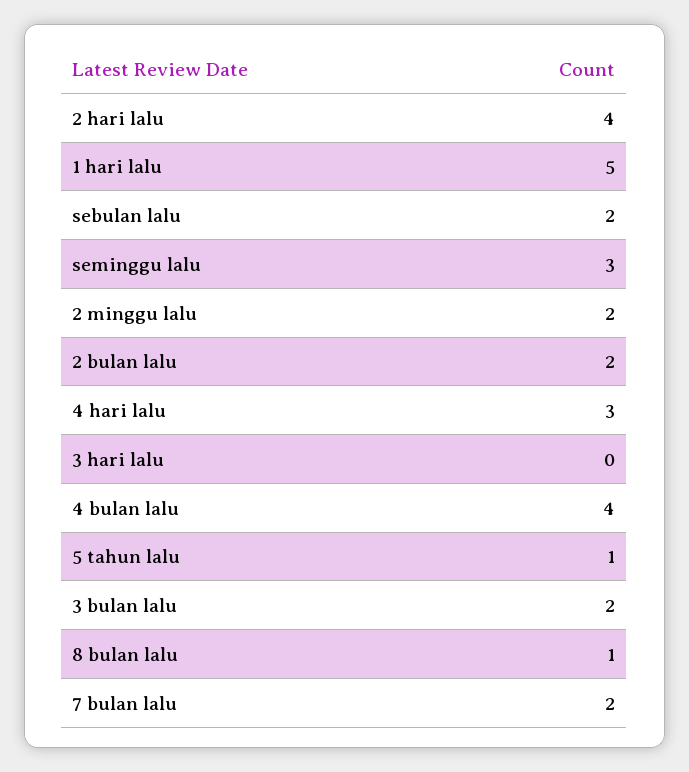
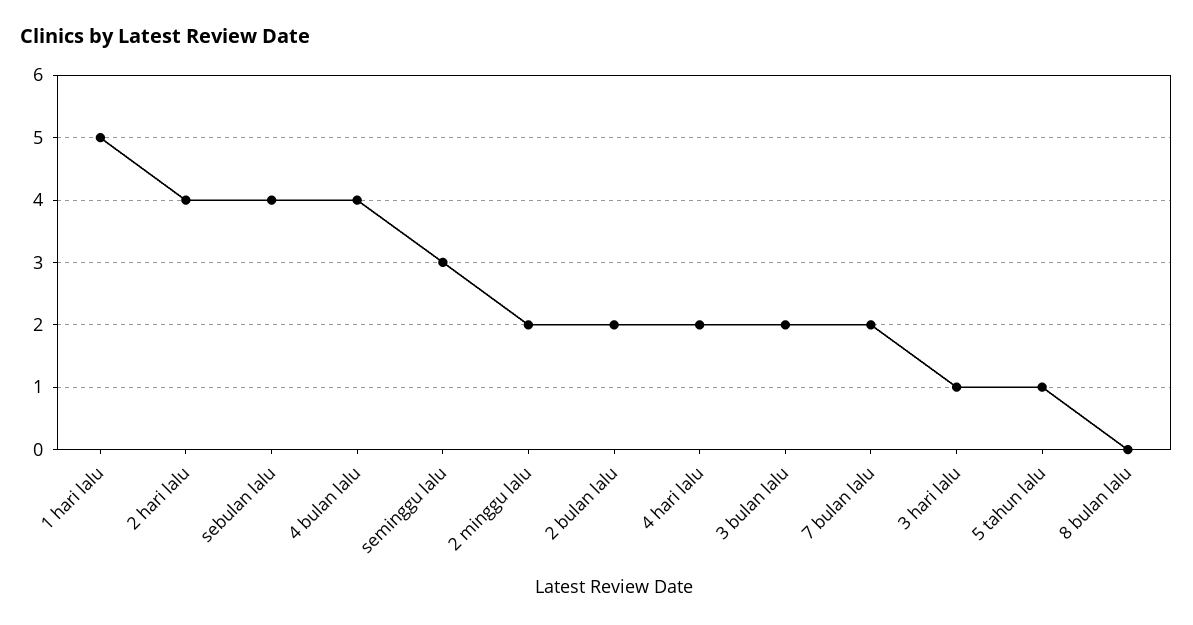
  {
    "2 hari lalu": 4,
    "1 hari lalu": 5,
-   "sebulan lalu": 2,
+   "sebulan lalu": 4,
    "seminggu lalu": 3,
    "2 minggu lalu": 2,
    "2 bulan lalu": 2,
-   "4 hari lalu": 3,
+   "4 hari lalu": 2,
-   "3 hari lalu": 0,
+   "3 hari lalu": 1,
    "4 bulan lalu": 4,
    "5 tahun lalu": 1,
    "3 bulan lalu": 2,
-   "8 bulan lalu": 1,
+   "8 bulan lalu": 0,
    "7 bulan lalu": 2
  }

